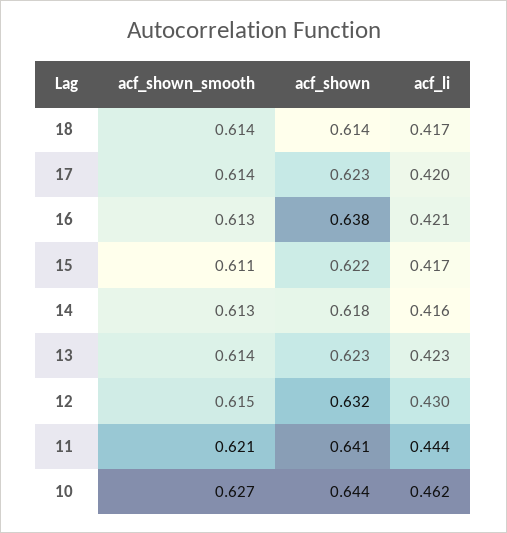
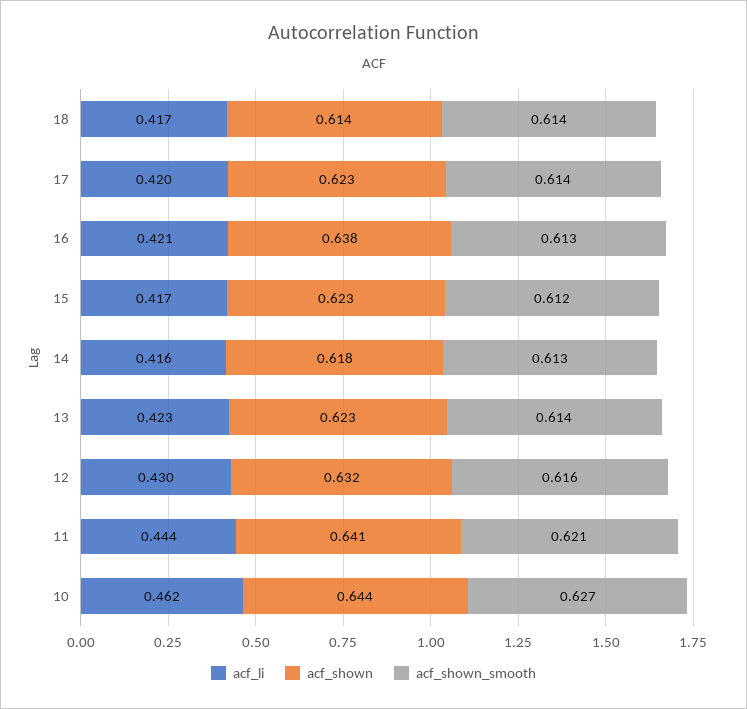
  {
    "acf_shown_smooth": {
      "18": 0.614,
      "17": 0.614,
      "16": 0.613,
-     "15": 0.611,
+     "15": 0.612,
      "14": 0.613,
      "13": 0.614,
-     "12": 0.615,
+     "12": 0.616,
      "11": 0.621,
      "10": 0.627
    },
    "acf_shown": {
      "18": 0.614,
      "17": 0.623,
      "16": 0.638,
-     "15": 0.622,
+     "15": 0.623,
      "14": 0.618,
      "13": 0.623,
      "12": 0.632,
      "11": 0.641,
      "10": 0.644
    },
    "acf_li": {
      "18": 0.417,
      "17": 0.42,
      "16": 0.421,
      "15": 0.417,
      "14": 0.416,
      "13": 0.423,
      "12": 0.43,
      "11": 0.444,
      "10": 0.462
    }
  }

